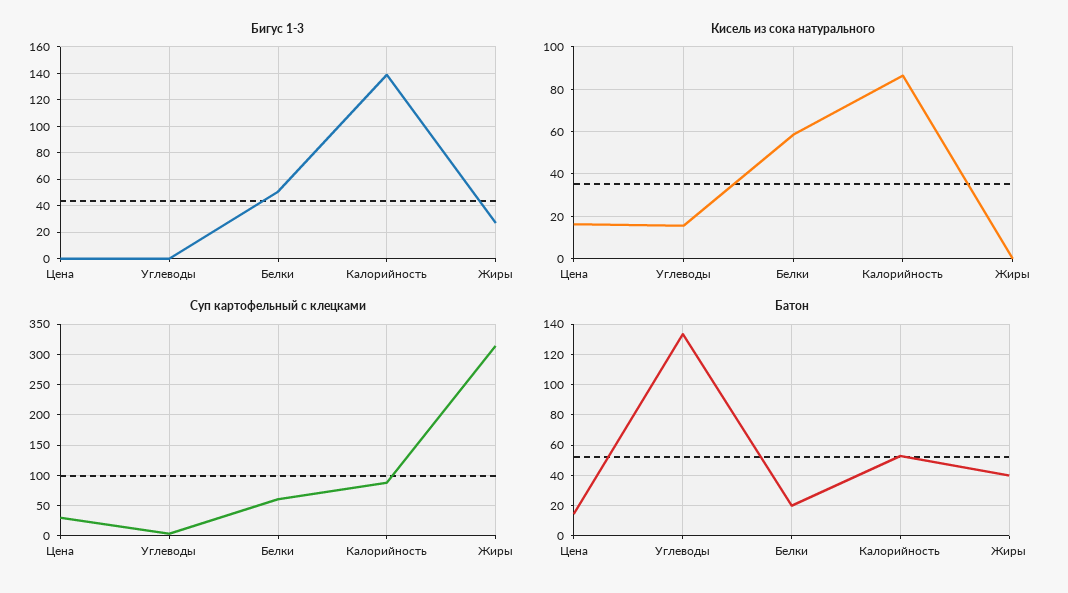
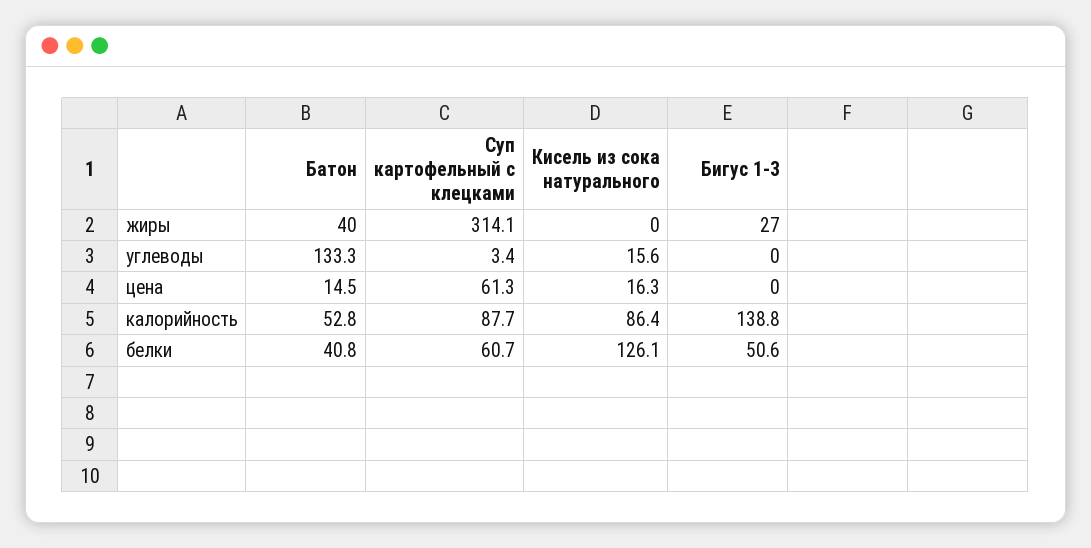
  {
    "Бигус 1-3": {
      "Цена": 0,
      "Углеводы": 0,
      "Белки": 50.6,
      "Калорийность": 138.8,
      "Жиры": 27
    },
    "Кисель из сока натурального": {
      "Цена": 16.3,
      "Углеводы": 15.6,
-     "Белки": 60,
+     "Белки": 126.1,
      "Калорийность": 86.4,
      "Жиры": 0
    },
    "Суп картофельный с клецками": {
-     "Цена": 30,
+     "Цена": 61.3,
      "Углеводы": 3.4,
      "Белки": 60.7,
      "Калорийность": 87.7,
      "Жиры": 314.1
    },
    "Батон": {
      "Цена": 14.5,
      "Углеводы": 133.3,
-     "Белки": 20,
+     "Белки": 40.8,
      "Калорийность": 52.8,
      "Жиры": 40
    }
  }

